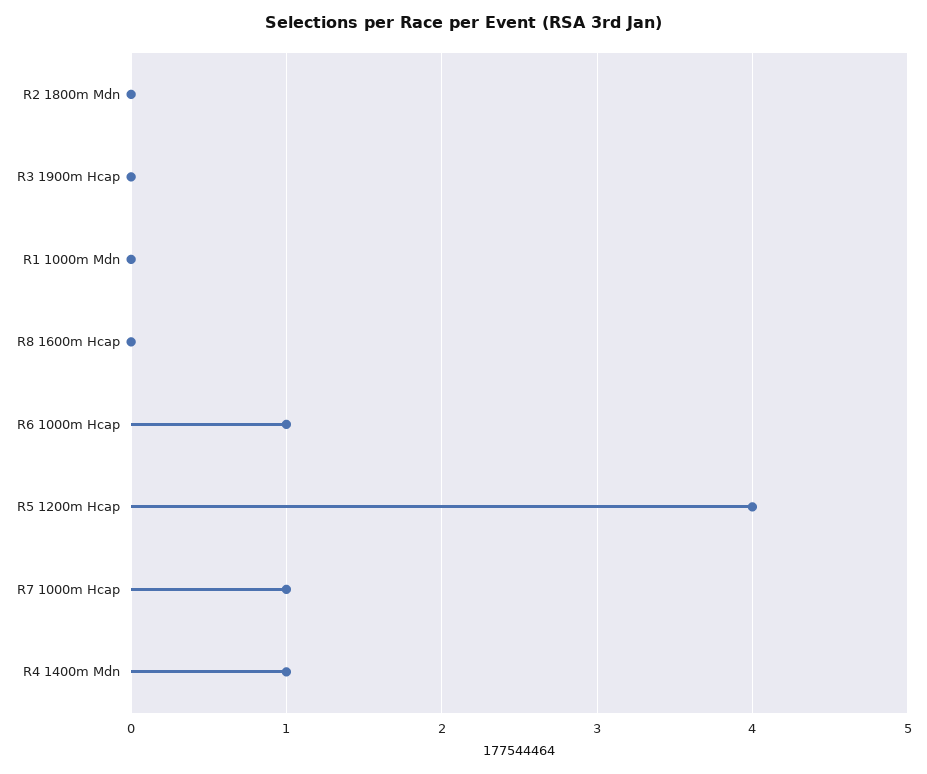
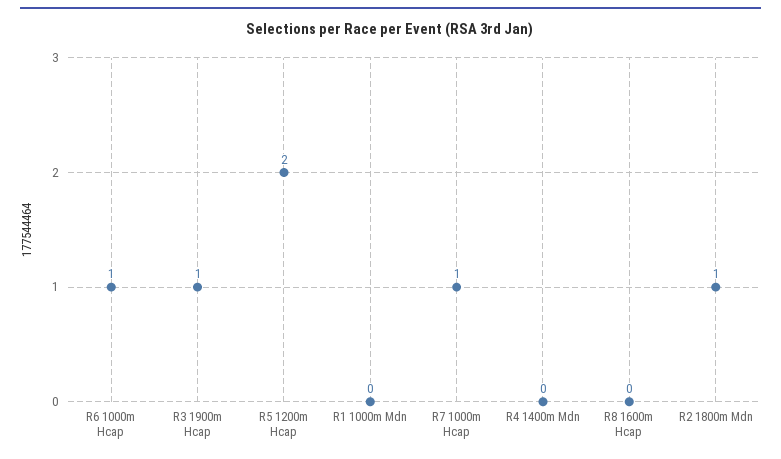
  {
-   "R2 1800m Mdn": 0,
+   "R2 1800m Mdn": 1,
-   "R3 1900m Hcap": 0,
+   "R3 1900m Hcap": 1,
    "R1 1000m Mdn": 0,
    "R8 1600m Hcap": 0,
    "R6 1000m Hcap": 1,
-   "R5 1200m Hcap": 4,
+   "R5 1200m Hcap": 2,
    "R7 1000m Hcap": 1,
-   "R4 1400m Mdn": 1
+   "R4 1400m Mdn": 0
  }

